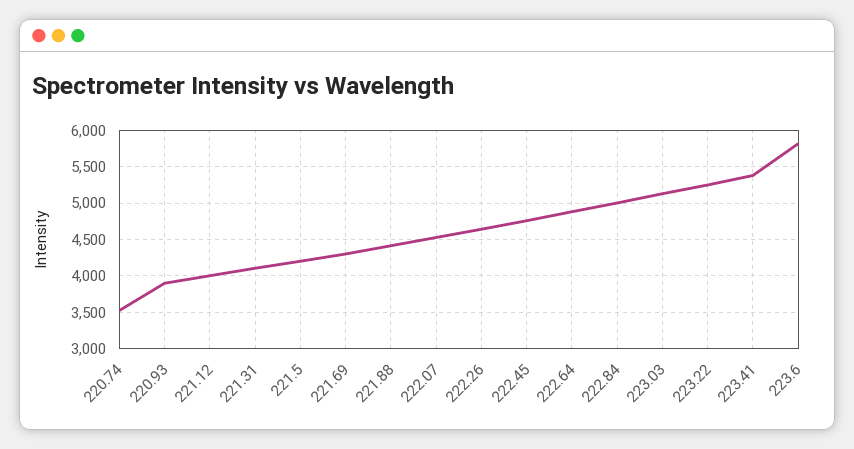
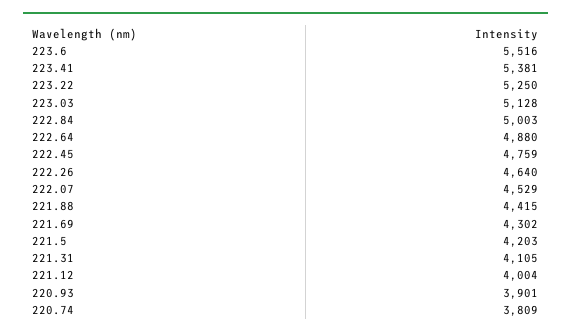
  {
-   "220.74": 3500,
+   "220.74": 3809,
    "220.93": 3901,
    "221.12": 4004,
    "221.31": 4105,
    "221.5": 4203,
    "221.69": 4302,
    "221.88": 4415,
    "222.07": 4529,
    "222.26": 4640,
    "222.45": 4759,
    "222.64": 4880,
    "222.84": 5003,
    "223.03": 5128,
    "223.22": 5250,
    "223.41": 5381,
-   "223.6": 5800
+   "223.6": 5516
  }

